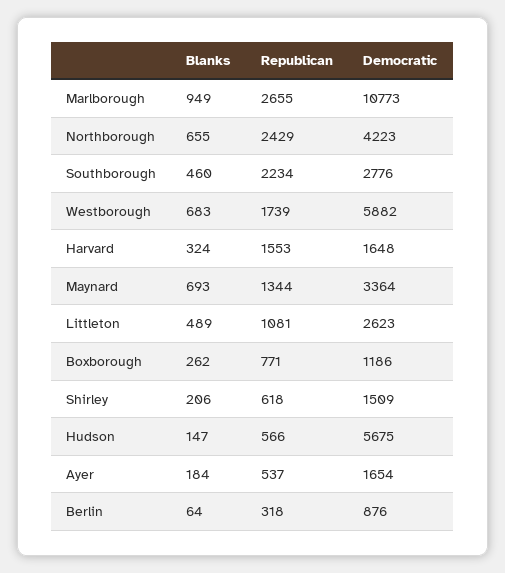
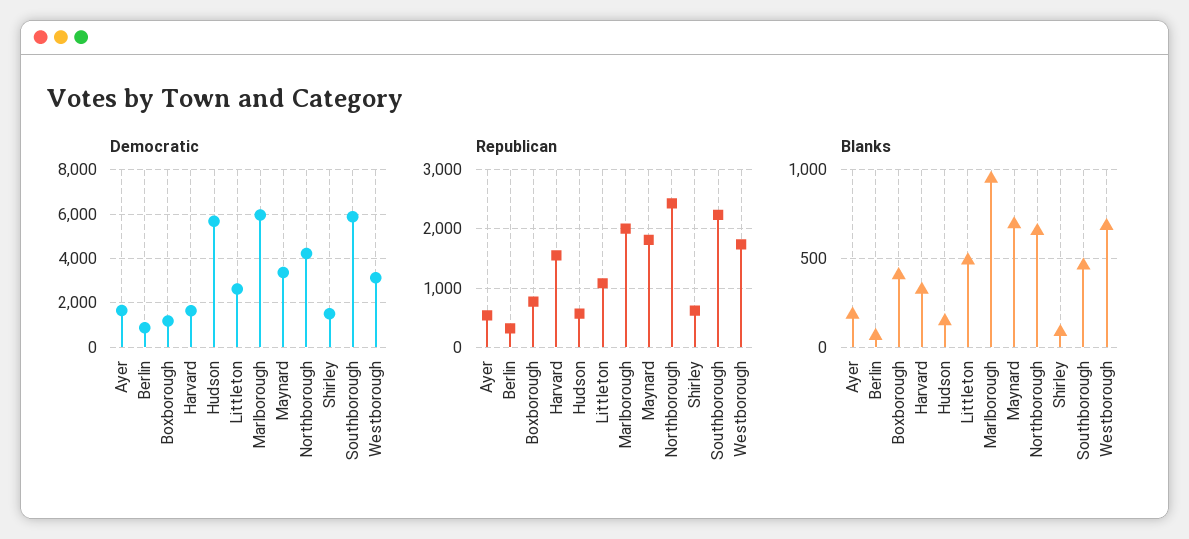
  {
    "Blanks": {
      "Marlborough": 949,
      "Northborough": 655,
      "Southborough": 460,
      "Westborough": 683,
      "Harvard": 324,
      "Maynard": 693,
      "Littleton": 489,
-     "Boxborough": 262,
+     "Boxborough": 400,
-     "Shirley": 206,
+     "Shirley": 100,
      "Hudson": 147,
      "Ayer": 184,
      "Berlin": 64
    },
    "Republican": {
-     "Marlborough": 2655,
+     "Marlborough": 2000,
      "Northborough": 2429,
      "Southborough": 2234,
      "Westborough": 1739,
      "Harvard": 1553,
-     "Maynard": 1344,
+     "Maynard": 1800,
      "Littleton": 1081,
      "Boxborough": 771,
      "Shirley": 618,
      "Hudson": 566,
      "Ayer": 537,
      "Berlin": 318
    },
    "Democratic": {
-     "Marlborough": 10773,
+     "Marlborough": 6000,
      "Northborough": 4223,
-     "Southborough": 2776,
+     "Southborough": 6000,
-     "Westborough": 5882,
+     "Westborough": 3000,
      "Harvard": 1648,
      "Maynard": 3364,
      "Littleton": 2623,
      "Boxborough": 1186,
      "Shirley": 1509,
      "Hudson": 5675,
      "Ayer": 1654,
      "Berlin": 876
    }
  }

